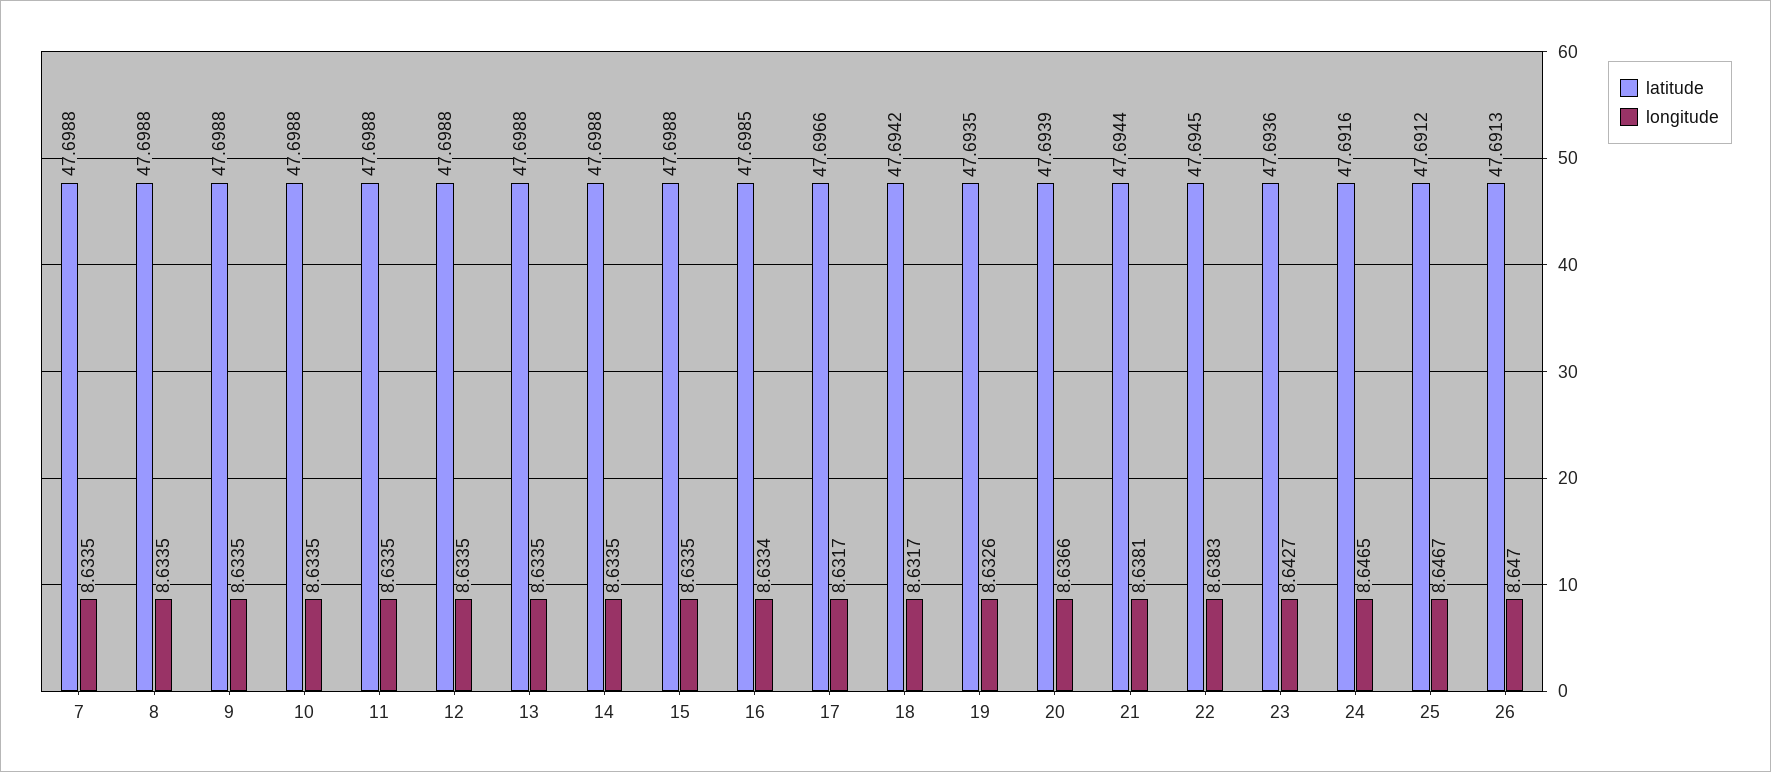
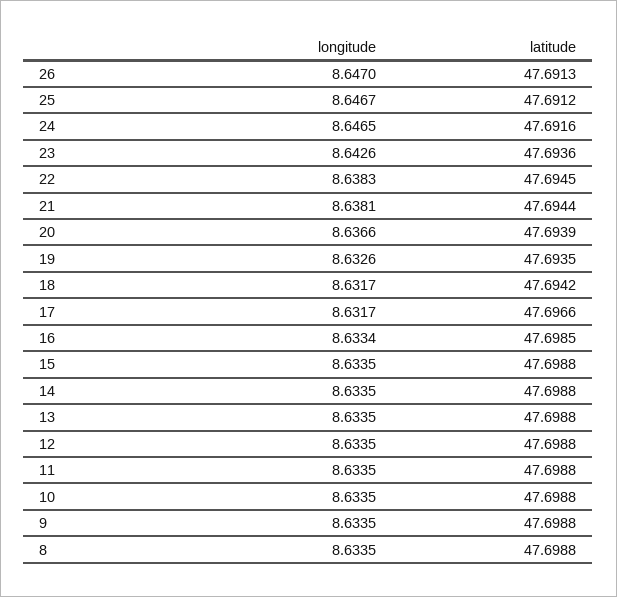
  {
    "latitude": {
-     "7": 47.6988,
      "8": 47.6988,
      "9": 47.6988,
      "10": 47.6988,
      "11": 47.6988,
      "12": 47.6988,
      "13": 47.6988,
      "14": 47.6988,
      "15": 47.6988,
      "16": 47.6985,
      "17": 47.6966,
      "18": 47.6942,
      "19": 47.6935,
      "20": 47.6939,
      "21": 47.6944,
      "22": 47.6945,
      "23": 47.6936,
      "24": 47.6916,
      "25": 47.6912,
      "26": 47.6913
    },
    "longitude": {
-     "7": 8.6335,
      "8": 8.6335,
      "9": 8.6335,
      "10": 8.6335,
      "11": 8.6335,
      "12": 8.6335,
      "13": 8.6335,
      "14": 8.6335,
      "15": 8.6335,
      "16": 8.6334,
      "17": 8.6317,
      "18": 8.6317,
      "19": 8.6326,
      "20": 8.6366,
      "21": 8.6381,
      "22": 8.6383,
-     "23": 8.6427,
+     "23": 8.6426,
      "24": 8.6465,
      "25": 8.6467,
      "26": 8.647
    }
  }

